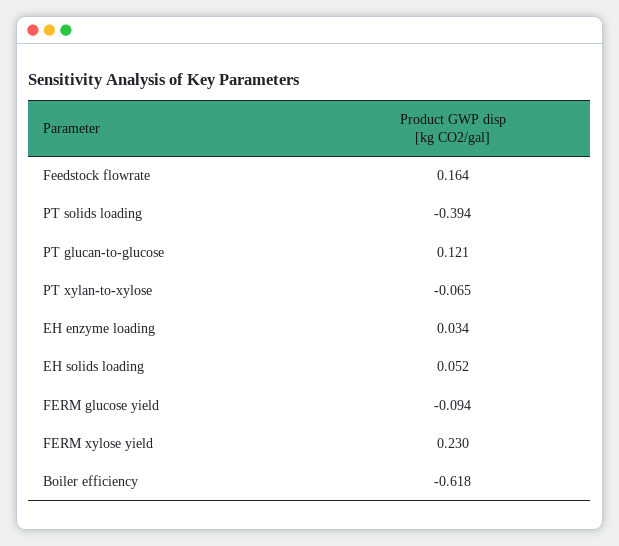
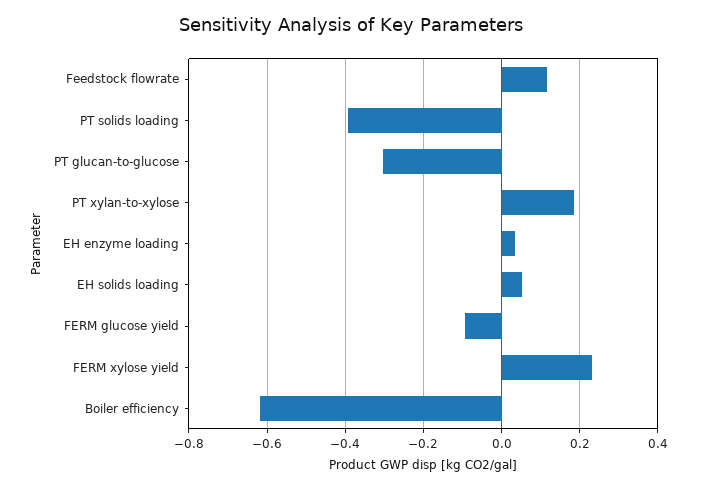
  {
-   "Feedstock flowrate": 0.164,
+   "Feedstock flowrate": 0.12,
    "PT solids loading": -0.394,
-   "PT glucan-to-glucose": 0.121,
+   "PT glucan-to-glucose": -0.3,
-   "PT xylan-to-xylose": -0.065,
+   "PT xylan-to-xylose": 0.18,
    "EH enzyme loading": 0.034,
    "EH solids loading": 0.052,
    "FERM glucose yield": -0.094,
    "FERM xylose yield": 0.23,
    "Boiler efficiency": -0.618
  }

